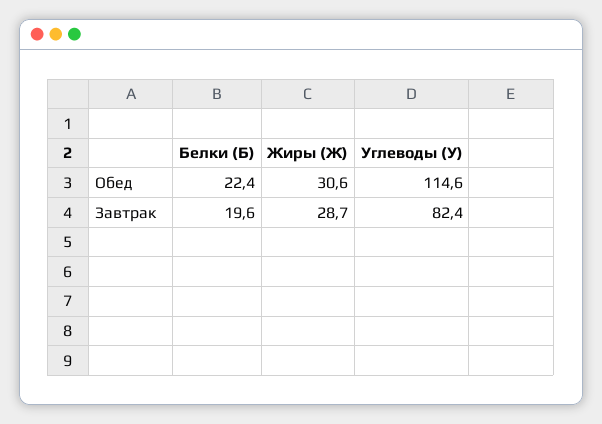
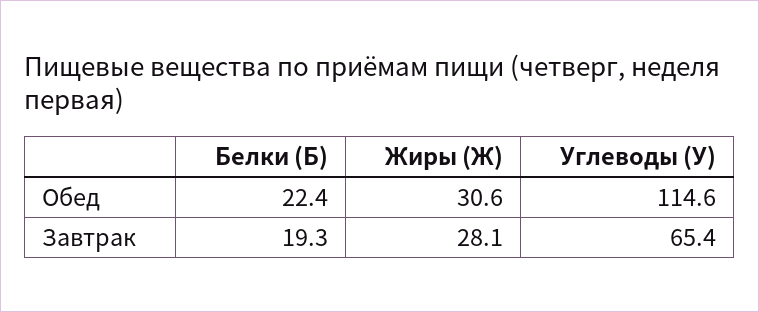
  {
    "Белки (Б)": {
      "Обед": 22.4,
-     "Завтрак": 19.6
+     "Завтрак": 19.3
    },
    "Жиры (Ж)": {
      "Обед": 30.6,
-     "Завтрак": 28.7
+     "Завтрак": 28.1
    },
    "Углеводы (У)": {
      "Обед": 114.6,
-     "Завтрак": 82.4
+     "Завтрак": 65.4
    }
  }

